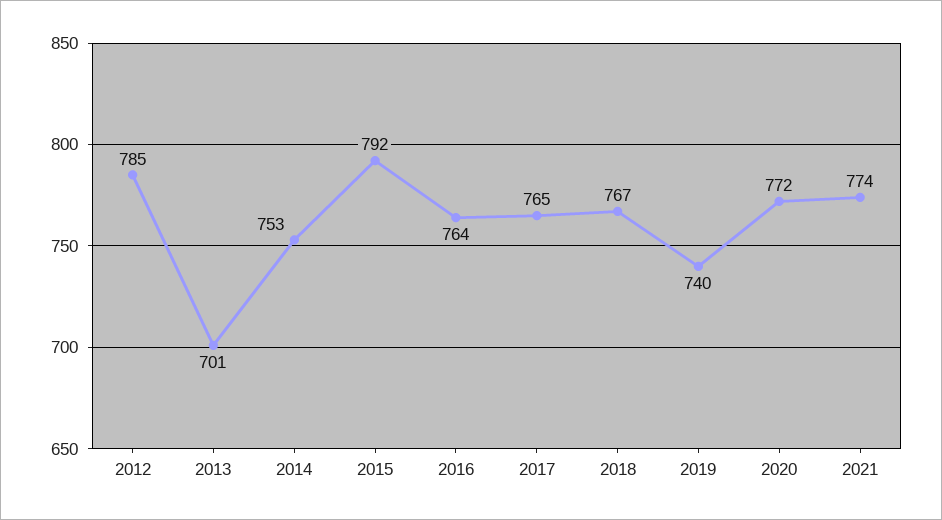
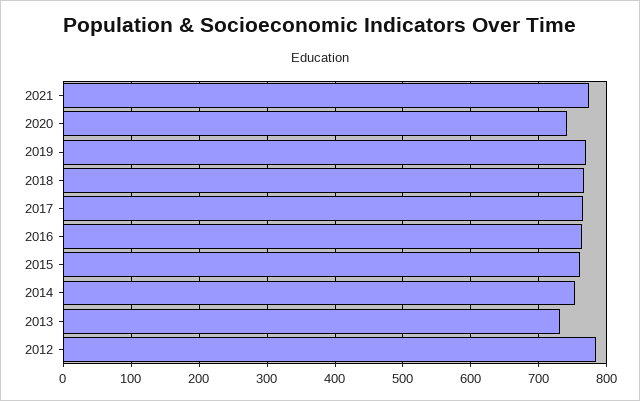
  {
    "2012": 785,
-   "2013": 701,
+   "2013": 730,
    "2014": 753,
-   "2015": 792,
+   "2015": 760,
    "2016": 764,
    "2017": 765,
    "2018": 767,
-   "2019": 740,
+   "2019": 770,
-   "2020": 772,
+   "2020": 740,
    "2021": 774
  }

